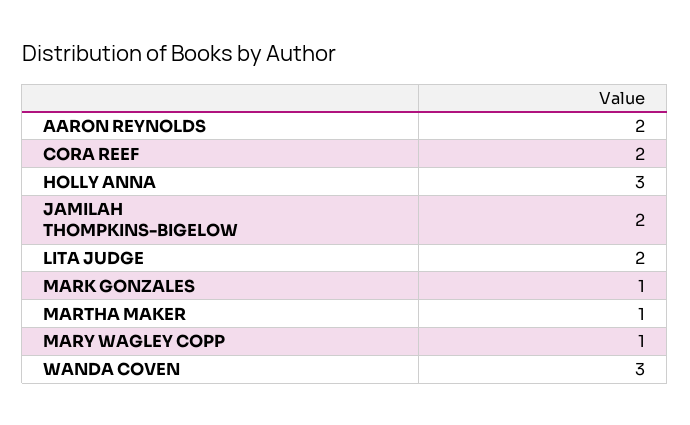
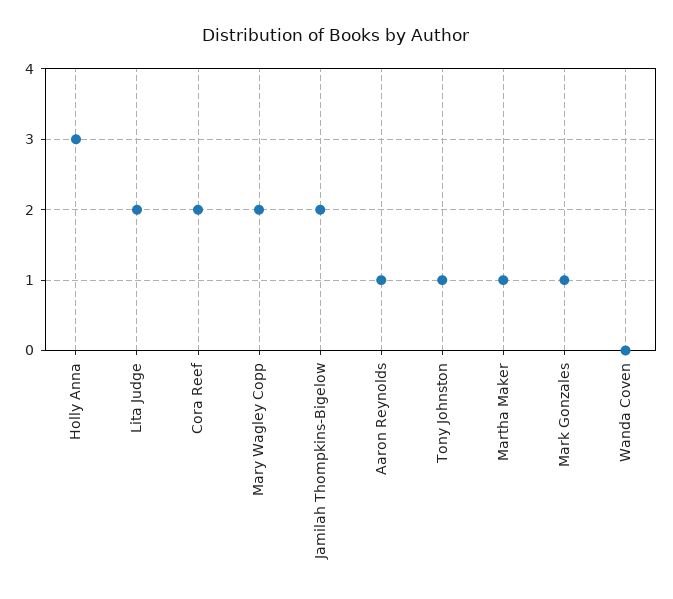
  {
-   "AARON REYNOLDS": 2,
+   "AARON REYNOLDS": 1,
    "CORA REEF": 2,
    "HOLLY ANNA": 3,
    "JAMILAH THOMPKINS-BIGELOW": 2,
    "LITA JUDGE": 2,
    "MARK GONZALES": 1,
    "MARTHA MAKER": 1,
-   "MARY WAGLEY COPP": 1,
+   "MARY WAGLEY COPP": 2,
-   "WANDA COVEN": 3
+   "WANDA COVEN": 0,
+   "Tony Johnston": 1
  }

